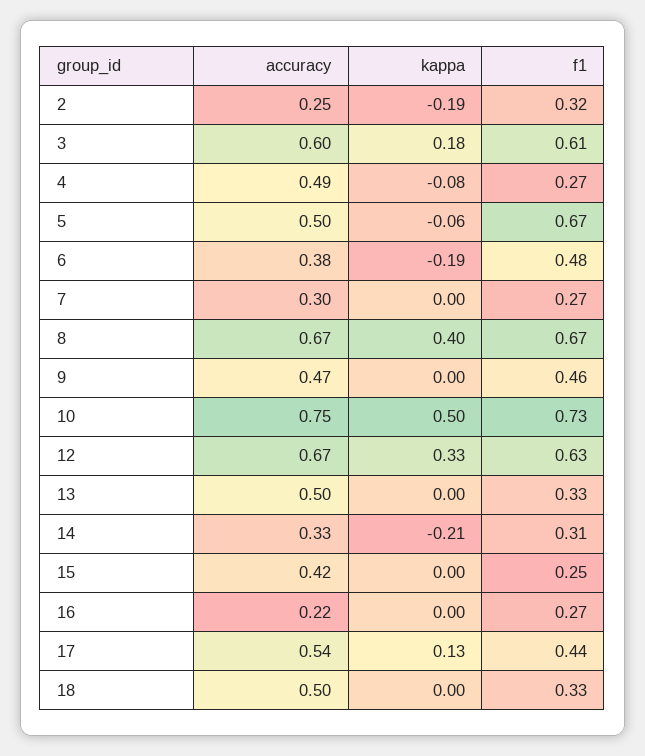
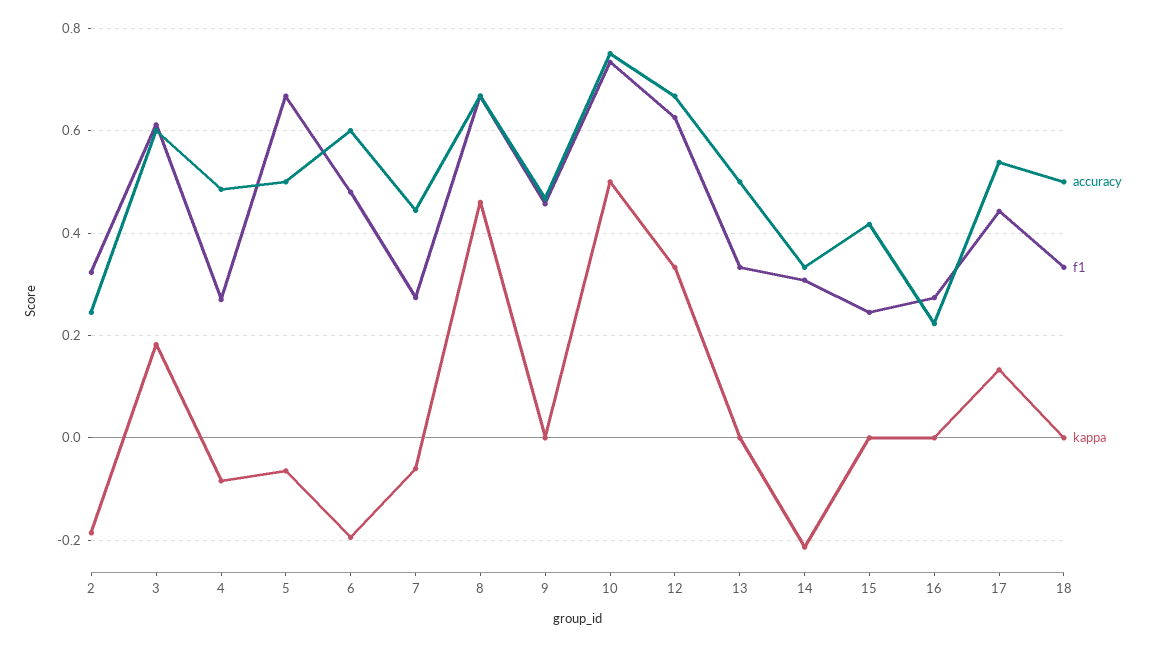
  {
    "accuracy": {
      "2": 0.25,
      "3": 0.6,
      "4": 0.49,
      "5": 0.5,
-     "6": 0.38,
+     "6": 0.6,
-     "7": 0.3,
+     "7": 0.44,
      "8": 0.67,
      "9": 0.47,
      "10": 0.75,
      "12": 0.67,
      "13": 0.5,
      "14": 0.33,
      "15": 0.42,
      "16": 0.22,
      "17": 0.54,
      "18": 0.5
    },
    "kappa": {
      "2": -0.19,
      "3": 0.18,
      "4": -0.08,
      "5": -0.06,
      "6": -0.19,
-     "7": 0,
+     "7": -0.06,
-     "8": 0.4,
+     "8": 0.46,
      "9": 0,
      "10": 0.5,
      "12": 0.33,
      "13": 0,
      "14": -0.21,
      "15": 0,
      "16": 0,
      "17": 0.13,
      "18": 0
    },
    "f1": {
      "2": 0.32,
      "3": 0.61,
      "4": 0.27,
      "5": 0.67,
      "6": 0.48,
      "7": 0.27,
      "8": 0.67,
      "9": 0.46,
      "10": 0.73,
      "12": 0.63,
      "13": 0.33,
      "14": 0.31,
      "15": 0.25,
      "16": 0.27,
      "17": 0.44,
      "18": 0.33
    }
  }

